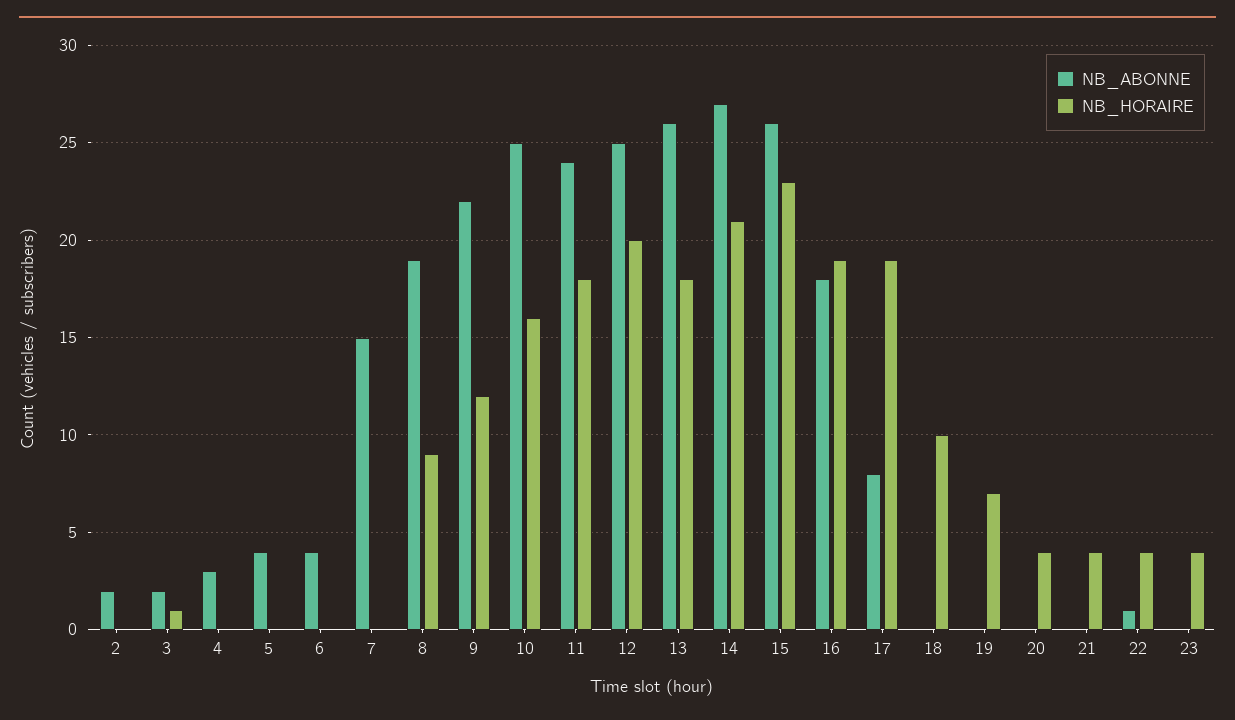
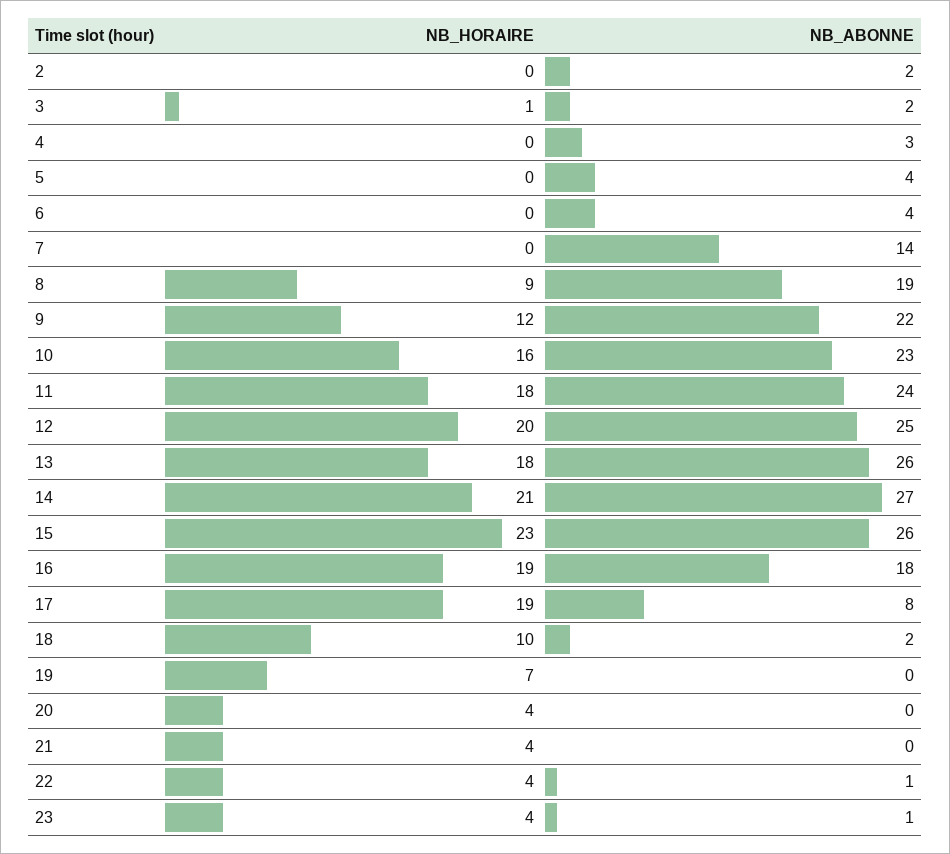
  {
    "NB_ABONNE": {
      "2": 2,
      "3": 2,
      "4": 3,
      "5": 4,
      "6": 4,
-     "7": 15,
+     "7": 14,
      "8": 19,
      "9": 22,
-     "10": 25,
+     "10": 23,
      "11": 24,
      "12": 25,
      "13": 26,
      "14": 27,
      "15": 26,
      "16": 18,
      "17": 8,
-     "18": 0,
+     "18": 2,
      "19": 0,
      "20": 0,
      "21": 0,
      "22": 1,
-     "23": 0
+     "23": 1
    },
    "NB_HORAIRE": {
      "2": 0,
      "3": 1,
      "4": 0,
      "5": 0,
      "6": 0,
      "7": 0,
      "8": 9,
      "9": 12,
      "10": 16,
      "11": 18,
      "12": 20,
      "13": 18,
      "14": 21,
      "15": 23,
      "16": 19,
      "17": 19,
      "18": 10,
      "19": 7,
      "20": 4,
      "21": 4,
      "22": 4,
      "23": 4
    }
  }

